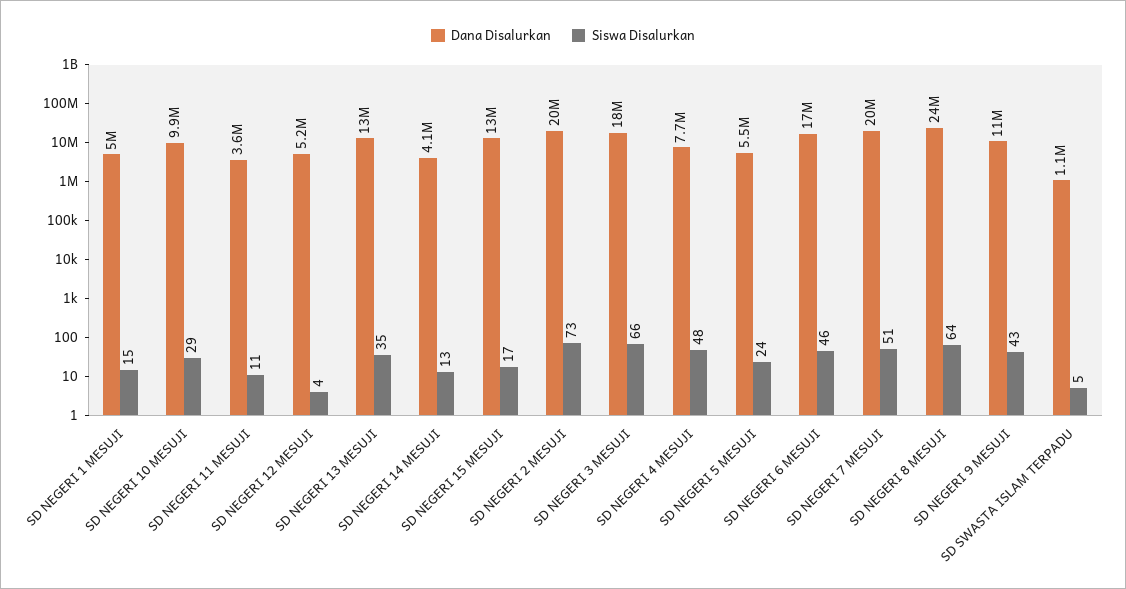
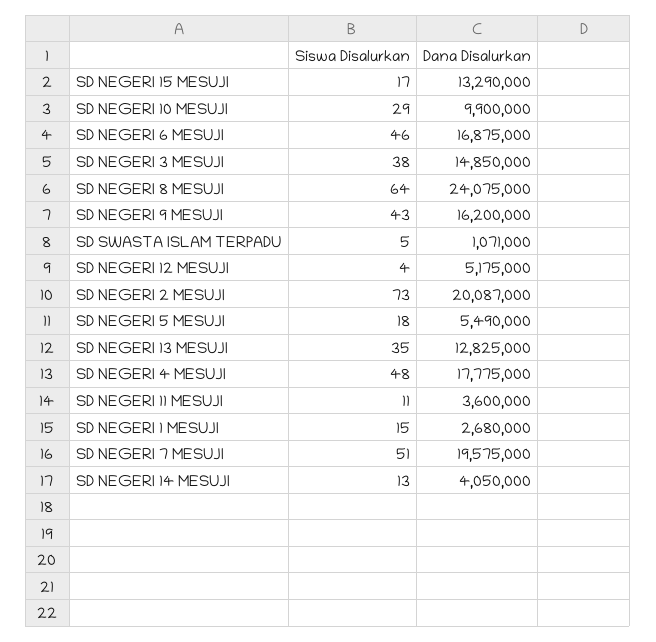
  {
    "Dana Disalurkan": {
-     "SD NEGERI 1 MESUJI": 5000000,
+     "SD NEGERI 1 MESUJI": 2680000,
      "SD NEGERI 10 MESUJI": 9900000,
      "SD NEGERI 11 MESUJI": 3600000,
      "SD NEGERI 12 MESUJI": 5175000,
      "SD NEGERI 13 MESUJI": 12825000,
      "SD NEGERI 14 MESUJI": 4050000,
      "SD NEGERI 15 MESUJI": 13290000,
      "SD NEGERI 2 MESUJI": 20087000,
-     "SD NEGERI 3 MESUJI": 18000000,
+     "SD NEGERI 3 MESUJI": 14850000,
-     "SD NEGERI 4 MESUJI": 7700000,
+     "SD NEGERI 4 MESUJI": 17775000,
      "SD NEGERI 5 MESUJI": 5490000,
      "SD NEGERI 6 MESUJI": 16875000,
      "SD NEGERI 7 MESUJI": 19575000,
      "SD NEGERI 8 MESUJI": 24075000,
-     "SD NEGERI 9 MESUJI": 11000000,
+     "SD NEGERI 9 MESUJI": 16200000,
      "SD SWASTA ISLAM TERPADU": 1071000
    },
    "Siswa Disalurkan": {
      "SD NEGERI 1 MESUJI": 15,
      "SD NEGERI 10 MESUJI": 29,
      "SD NEGERI 11 MESUJI": 11,
      "SD NEGERI 12 MESUJI": 4,
      "SD NEGERI 13 MESUJI": 35,
      "SD NEGERI 14 MESUJI": 13,
      "SD NEGERI 15 MESUJI": 17,
      "SD NEGERI 2 MESUJI": 73,
-     "SD NEGERI 3 MESUJI": 66,
+     "SD NEGERI 3 MESUJI": 38,
      "SD NEGERI 4 MESUJI": 48,
-     "SD NEGERI 5 MESUJI": 24,
+     "SD NEGERI 5 MESUJI": 18,
      "SD NEGERI 6 MESUJI": 46,
      "SD NEGERI 7 MESUJI": 51,
      "SD NEGERI 8 MESUJI": 64,
      "SD NEGERI 9 MESUJI": 43,
      "SD SWASTA ISLAM TERPADU": 5
    }
  }

